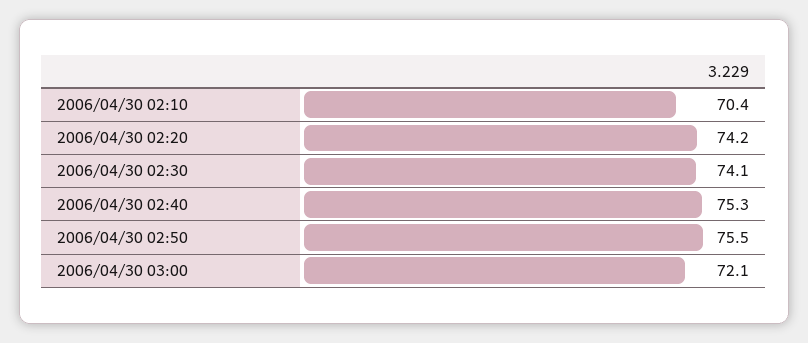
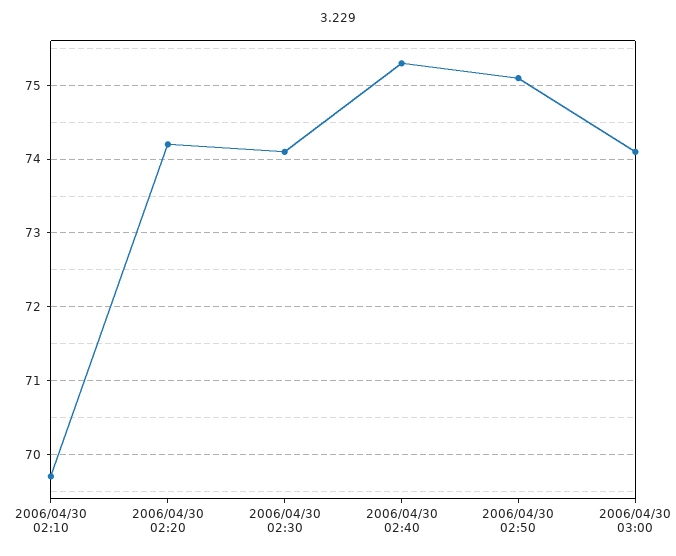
  {
-   "2006/04/30 02:10": 70.4,
+   "2006/04/30 02:10": 69.7,
    "2006/04/30 02:20": 74.2,
    "2006/04/30 02:30": 74.1,
    "2006/04/30 02:40": 75.3,
-   "2006/04/30 02:50": 75.5,
+   "2006/04/30 02:50": 75.1,
-   "2006/04/30 03:00": 72.1
+   "2006/04/30 03:00": 74.1
  }

